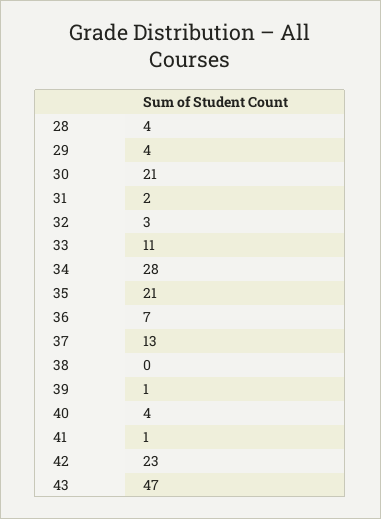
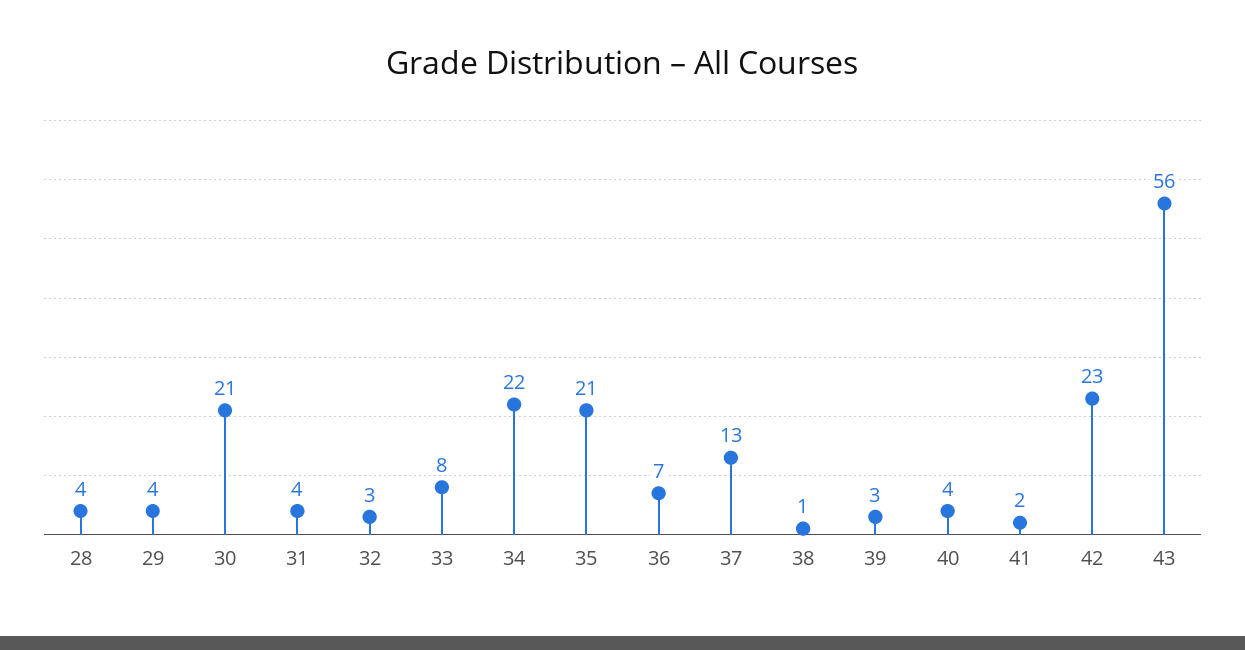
  {
    "28": 4,
    "29": 4,
    "30": 21,
-   "31": 2,
+   "31": 4,
    "32": 3,
-   "33": 11,
+   "33": 8,
-   "34": 28,
+   "34": 22,
    "35": 21,
    "36": 7,
    "37": 13,
-   "38": 0,
+   "38": 1,
-   "39": 1,
+   "39": 3,
    "40": 4,
-   "41": 1,
+   "41": 2,
    "42": 23,
-   "43": 47
+   "43": 56
  }

